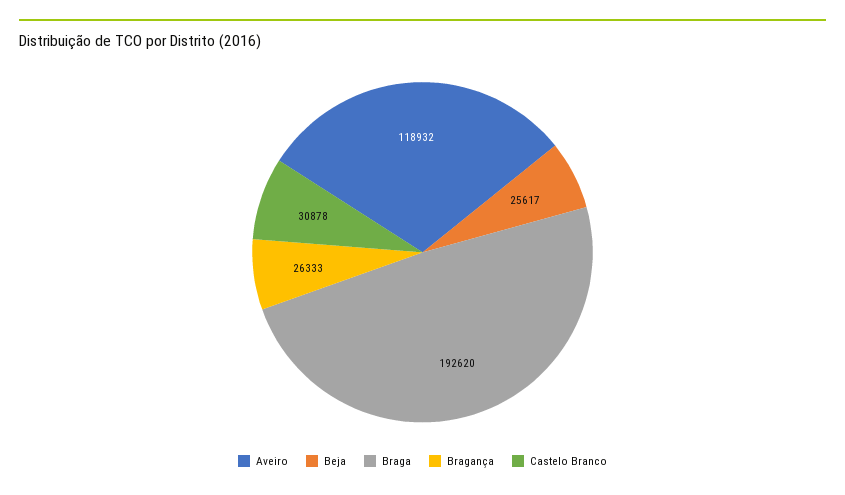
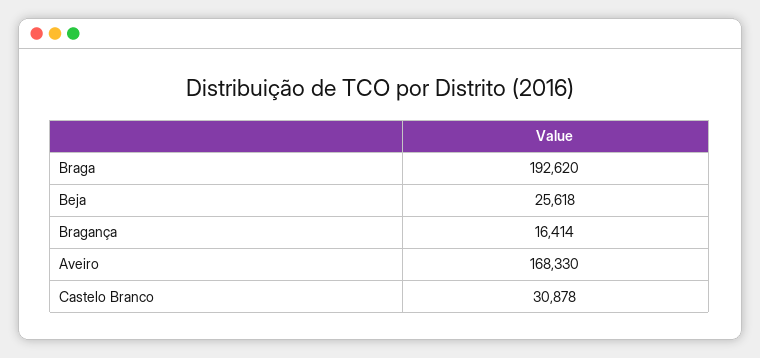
  {
-   "Aveiro": 118932,
+   "Aveiro": 168330,
-   "Beja": 25617,
+   "Beja": 25618,
    "Braga": 192620,
-   "Bragança": 26333,
+   "Bragança": 16414,
    "Castelo Branco": 30878
  }

